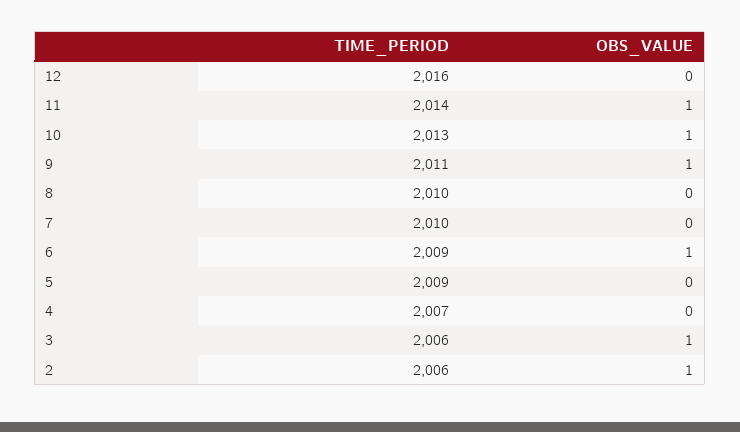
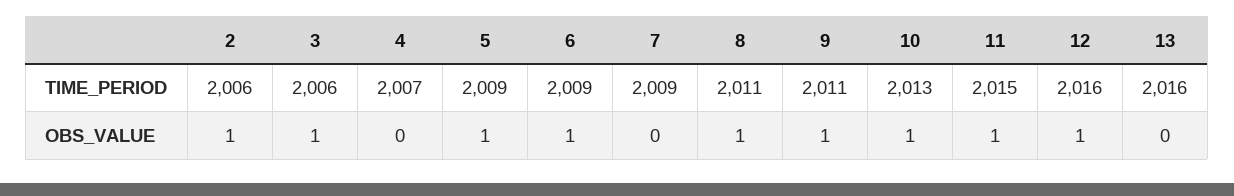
  {
    "TIME_PERIOD": {
      "12": 2016,
-     "11": 2014,
+     "11": 2015,
      "10": 2013,
      "9": 2011,
-     "8": 2010,
+     "8": 2011,
-     "7": 2010,
+     "7": 2009,
      "6": 2009,
      "5": 2009,
      "4": 2007,
      "3": 2006,
-     "2": 2006
+     "2": 2006,
+     "13": 2016
    },
    "OBS_VALUE": {
-     "12": 0,
+     "12": 1,
      "11": 1,
      "10": 1,
      "9": 1,
-     "8": 0,
+     "8": 1,
      "7": 0,
      "6": 1,
-     "5": 0,
+     "5": 1,
      "4": 0,
      "3": 1,
-     "2": 1
+     "2": 1,
+     "13": 0
    }
  }

